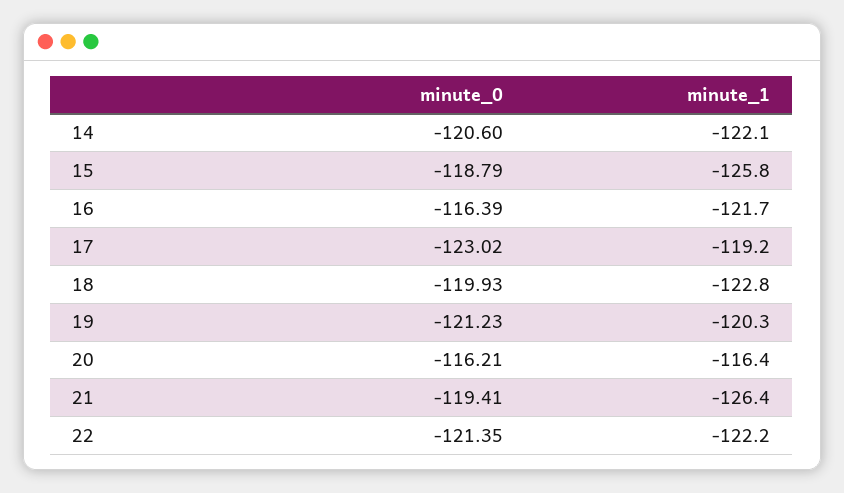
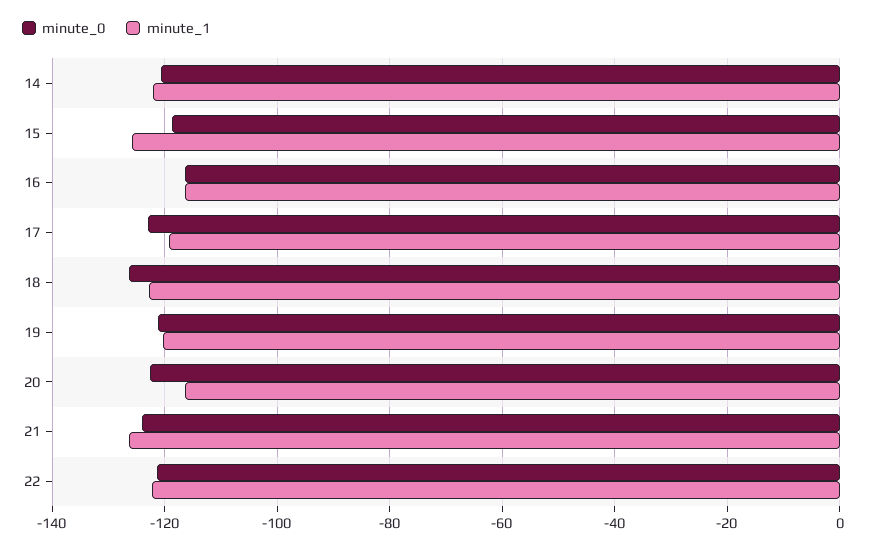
  {
    "minute_0": {
      "14": -120.6,
      "15": -118.79,
      "16": -116.39,
      "17": -123.02,
-     "18": -119.93,
+     "18": -126,
      "19": -121.23,
-     "20": -116.21,
+     "20": -122,
-     "21": -119.41,
+     "21": -124,
      "22": -121.35
    },
    "minute_1": {
      "14": -122.1,
      "15": -125.8,
-     "16": -121.7,
+     "16": -116,
      "17": -119.2,
      "18": -122.8,
      "19": -120.3,
      "20": -116.4,
      "21": -126.4,
      "22": -122.2
    }
  }

